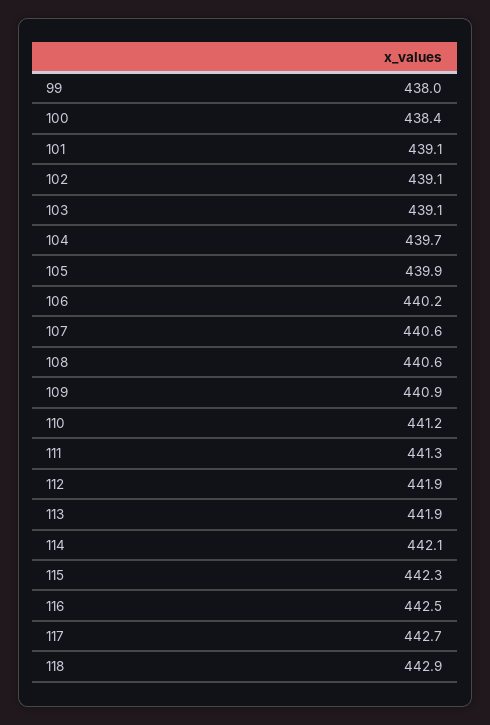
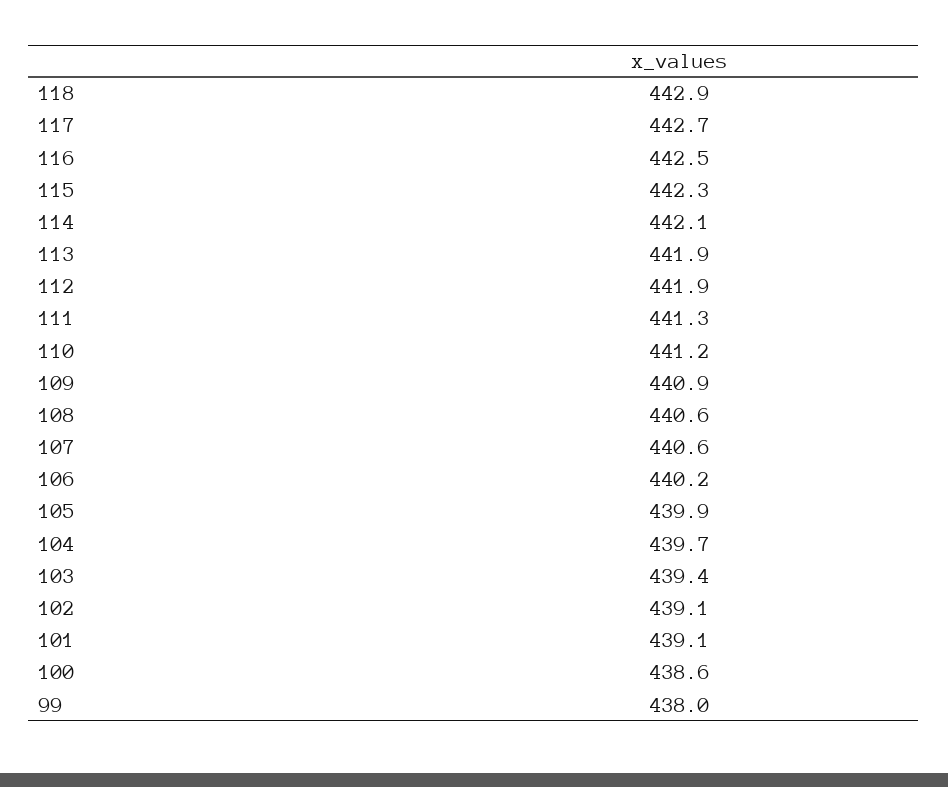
  {
    "99": 438,
-   "100": 438.4,
+   "100": 438.6,
    "101": 439.1,
    "102": 439.1,
-   "103": 439.1,
+   "103": 439.4,
    "104": 439.7,
    "105": 439.9,
    "106": 440.2,
    "107": 440.6,
    "108": 440.6,
    "109": 440.9,
    "110": 441.2,
    "111": 441.3,
    "112": 441.9,
    "113": 441.9,
    "114": 442.1,
    "115": 442.3,
    "116": 442.5,
    "117": 442.7,
    "118": 442.9
  }

